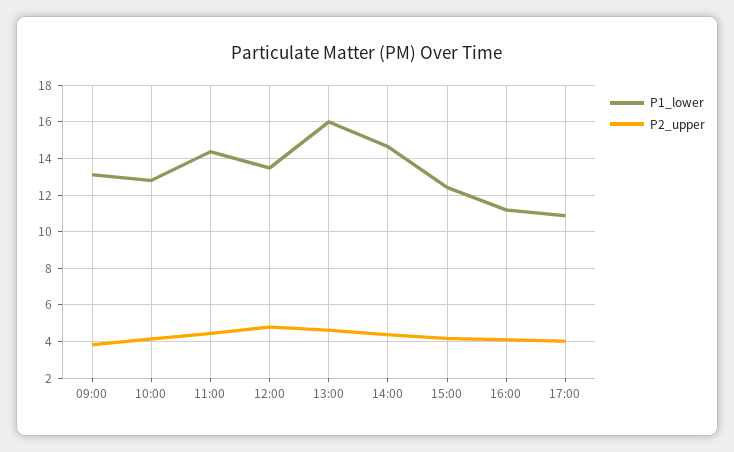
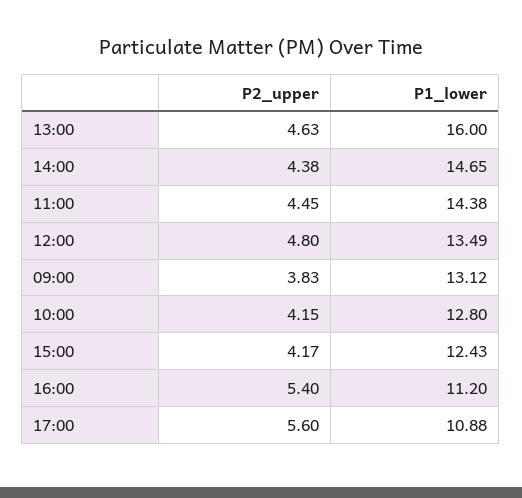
  {
    "P1_lower": {
      "09:00": 13.12,
      "10:00": 12.8,
      "11:00": 14.38,
      "12:00": 13.49,
      "13:00": 16,
      "14:00": 14.65,
      "15:00": 12.43,
      "16:00": 11.2,
      "17:00": 10.88
    },
    "P2_upper": {
      "09:00": 3.83,
      "10:00": 4.15,
      "11:00": 4.45,
      "12:00": 4.8,
      "13:00": 4.63,
      "14:00": 4.38,
      "15:00": 4.17,
-     "16:00": 4,
+     "16:00": 5.4,
-     "17:00": 4
+     "17:00": 5.6
    }
  }

